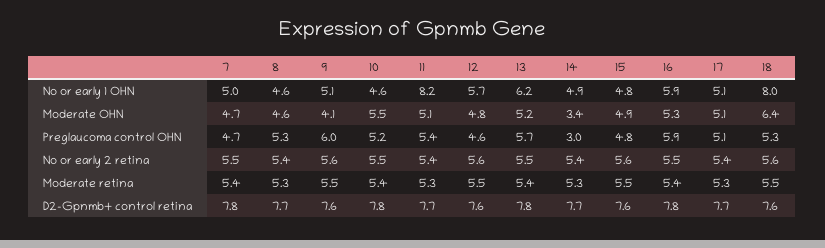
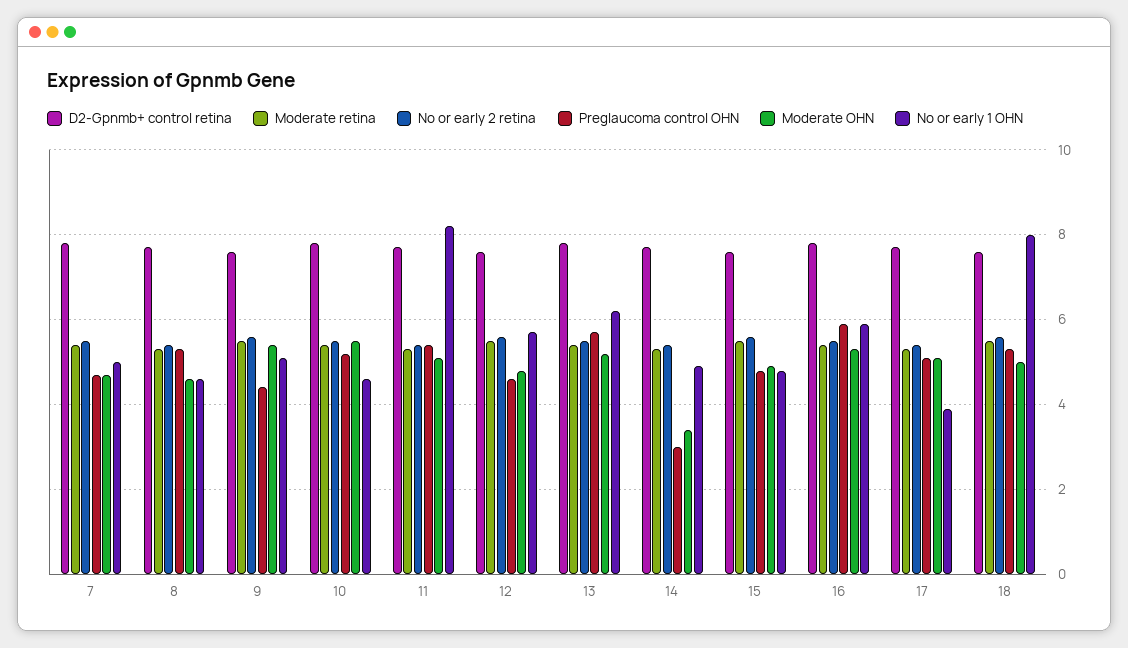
  {
    "No or early 1 OHN": {
      "7": 5,
      "8": 4.6,
      "9": 5.1,
      "10": 4.6,
      "11": 8.2,
      "12": 5.7,
      "13": 6.2,
      "14": 4.9,
      "15": 4.8,
      "16": 5.9,
-     "17": 5.1,
+     "17": 4,
      "18": 8
    },
    "Moderate OHN": {
      "7": 4.7,
      "8": 4.6,
-     "9": 4.1,
+     "9": 5.5,
      "10": 5.5,
      "11": 5.1,
      "12": 4.8,
      "13": 5.2,
      "14": 3.4,
      "15": 4.9,
      "16": 5.3,
      "17": 5.1,
-     "18": 6.4
+     "18": 5
    },
    "Preglaucoma control OHN": {
      "7": 4.7,
      "8": 5.3,
-     "9": 6,
+     "9": 4.5,
      "10": 5.2,
      "11": 5.4,
      "12": 4.6,
      "13": 5.7,
      "14": 3,
      "15": 4.8,
      "16": 5.9,
      "17": 5.1,
      "18": 5.3
    },
    "No or early 2 retina": {
      "7": 5.5,
      "8": 5.4,
      "9": 5.6,
      "10": 5.5,
      "11": 5.4,
      "12": 5.6,
      "13": 5.5,
      "14": 5.4,
      "15": 5.6,
      "16": 5.5,
      "17": 5.4,
      "18": 5.6
    },
    "Moderate retina": {
      "7": 5.4,
      "8": 5.3,
      "9": 5.5,
      "10": 5.4,
      "11": 5.3,
      "12": 5.5,
      "13": 5.4,
      "14": 5.3,
      "15": 5.5,
      "16": 5.4,
      "17": 5.3,
      "18": 5.5
    },
    "D2-Gpnmb+ control retina": {
      "7": 7.8,
      "8": 7.7,
      "9": 7.6,
      "10": 7.8,
      "11": 7.7,
      "12": 7.6,
      "13": 7.8,
      "14": 7.7,
      "15": 7.6,
      "16": 7.8,
      "17": 7.7,
      "18": 7.6
    }
  }

